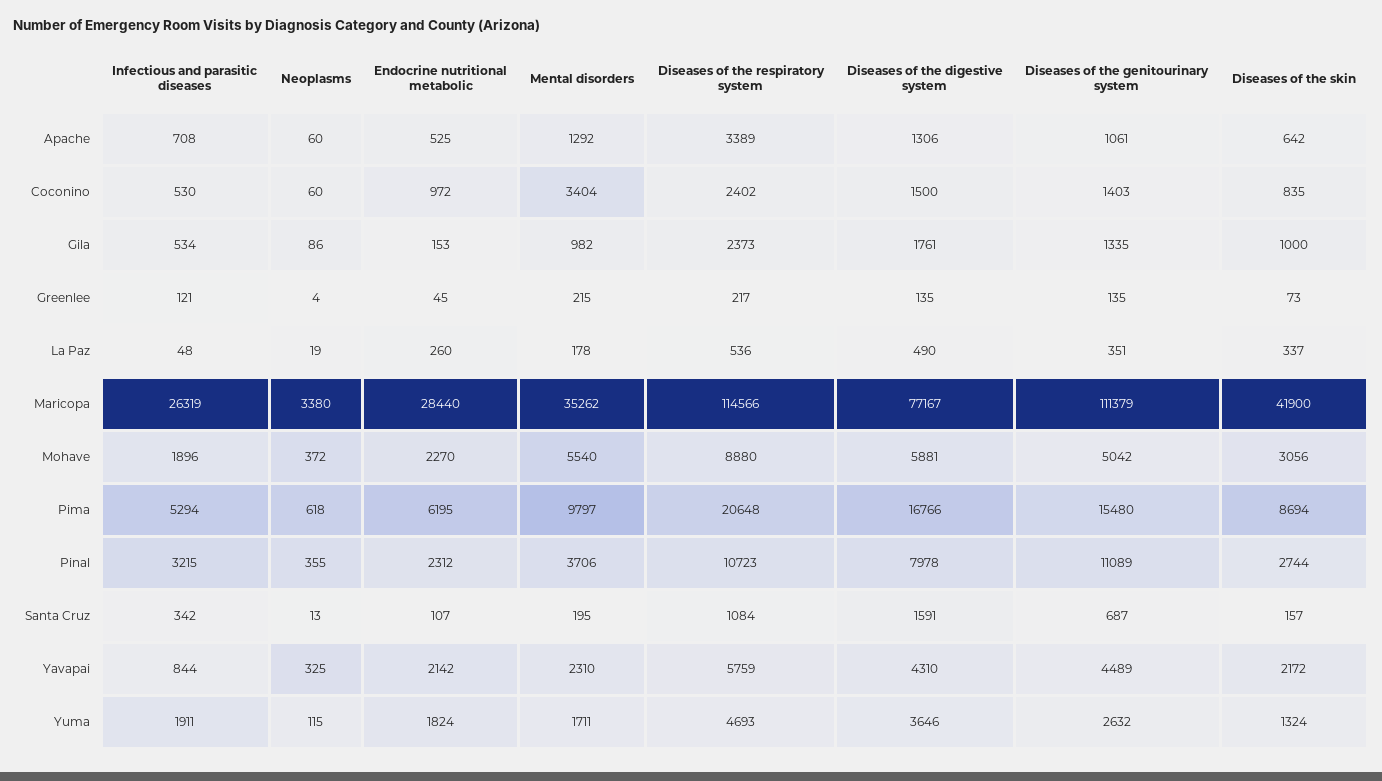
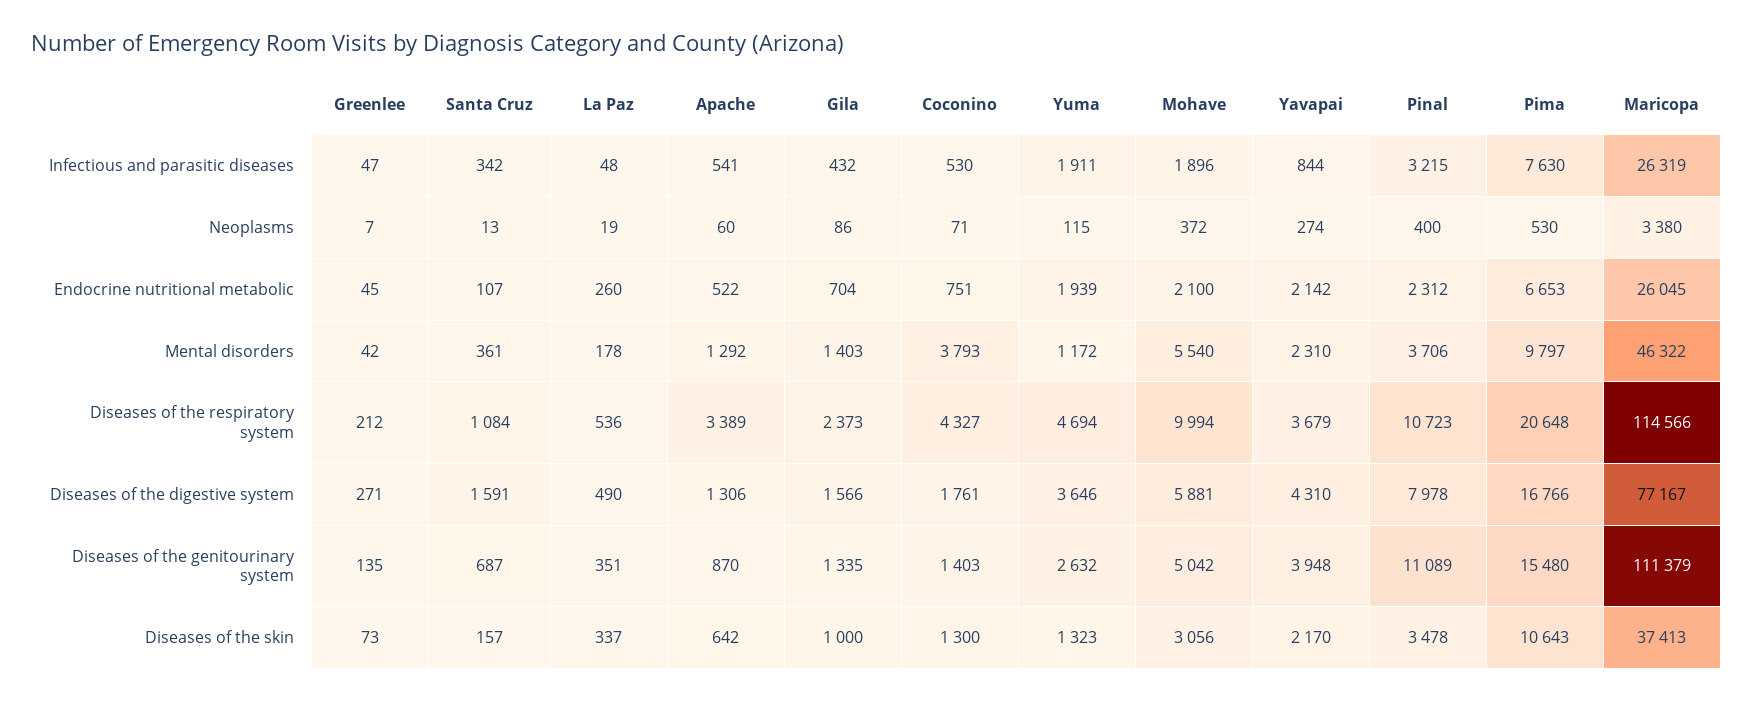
  {
    "Infectious and parasitic diseases": {
-     "Apache": 708,
+     "Apache": 541,
      "Coconino": 530,
-     "Gila": 534,
+     "Gila": 432,
-     "Greenlee": 121,
+     "Greenlee": 47,
      "La Paz": 48,
      "Maricopa": 26319,
      "Mohave": 1896,
-     "Pima": 5294,
+     "Pima": 7630,
      "Pinal": 3215,
      "Santa Cruz": 342,
      "Yavapai": 844,
      "Yuma": 1911
    },
    "Neoplasms": {
      "Apache": 60,
-     "Coconino": 60,
+     "Coconino": 71,
      "Gila": 86,
-     "Greenlee": 4,
+     "Greenlee": 7,
      "La Paz": 19,
      "Maricopa": 3380,
      "Mohave": 372,
-     "Pima": 618,
+     "Pima": 530,
-     "Pinal": 355,
+     "Pinal": 400,
      "Santa Cruz": 13,
-     "Yavapai": 325,
+     "Yavapai": 274,
      "Yuma": 115
    },
    "Endocrine nutritional metabolic": {
-     "Apache": 525,
+     "Apache": 522,
-     "Coconino": 972,
+     "Coconino": 751,
-     "Gila": 153,
+     "Gila": 704,
      "Greenlee": 45,
      "La Paz": 260,
-     "Maricopa": 28440,
+     "Maricopa": 26045,
-     "Mohave": 2270,
+     "Mohave": 2100,
-     "Pima": 6195,
+     "Pima": 6653,
      "Pinal": 2312,
      "Santa Cruz": 107,
      "Yavapai": 2142,
-     "Yuma": 1824
+     "Yuma": 1939
    },
    "Mental disorders": {
      "Apache": 1292,
-     "Coconino": 3404,
+     "Coconino": 3793,
-     "Gila": 982,
+     "Gila": 1403,
-     "Greenlee": 215,
+     "Greenlee": 42,
      "La Paz": 178,
-     "Maricopa": 35262,
+     "Maricopa": 46322,
      "Mohave": 5540,
      "Pima": 9797,
      "Pinal": 3706,
-     "Santa Cruz": 195,
+     "Santa Cruz": 361,
      "Yavapai": 2310,
-     "Yuma": 1711
+     "Yuma": 1172
    },
    "Diseases of the respiratory system": {
      "Apache": 3389,
-     "Coconino": 2402,
+     "Coconino": 4327,
      "Gila": 2373,
-     "Greenlee": 217,
+     "Greenlee": 212,
      "La Paz": 536,
      "Maricopa": 114566,
-     "Mohave": 8880,
+     "Mohave": 9994,
      "Pima": 20648,
      "Pinal": 10723,
      "Santa Cruz": 1084,
-     "Yavapai": 5759,
+     "Yavapai": 3679,
-     "Yuma": 4693
+     "Yuma": 4694
    },
    "Diseases of the digestive system": {
      "Apache": 1306,
-     "Coconino": 1500,
+     "Coconino": 1761,
-     "Gila": 1761,
+     "Gila": 1566,
-     "Greenlee": 135,
+     "Greenlee": 271,
      "La Paz": 490,
      "Maricopa": 77167,
      "Mohave": 5881,
      "Pima": 16766,
      "Pinal": 7978,
      "Santa Cruz": 1591,
      "Yavapai": 4310,
      "Yuma": 3646
    },
    "Diseases of the genitourinary system": {
-     "Apache": 1061,
+     "Apache": 870,
      "Coconino": 1403,
      "Gila": 1335,
      "Greenlee": 135,
      "La Paz": 351,
      "Maricopa": 111379,
      "Mohave": 5042,
      "Pima": 15480,
      "Pinal": 11089,
      "Santa Cruz": 687,
-     "Yavapai": 4489,
+     "Yavapai": 3948,
      "Yuma": 2632
    },
    "Diseases of the skin": {
      "Apache": 642,
-     "Coconino": 835,
+     "Coconino": 1300,
      "Gila": 1000,
      "Greenlee": 73,
      "La Paz": 337,
-     "Maricopa": 41900,
+     "Maricopa": 37413,
      "Mohave": 3056,
-     "Pima": 8694,
+     "Pima": 10643,
-     "Pinal": 2744,
+     "Pinal": 3478,
      "Santa Cruz": 157,
-     "Yavapai": 2172,
+     "Yavapai": 2170,
-     "Yuma": 1324
+     "Yuma": 1323
    }
  }

